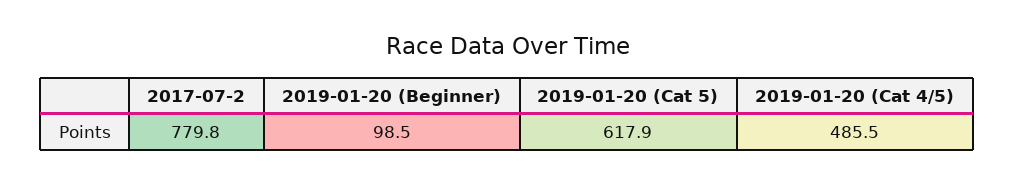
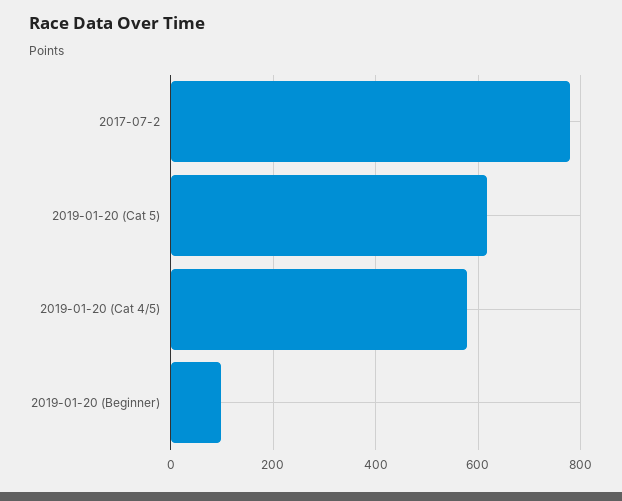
  {
    "2017-07-2": 779.8,
    "2019-01-20 (Beginner)": 98.5,
    "2019-01-20 (Cat 5)": 617.9,
-   "2019-01-20 (Cat 4/5)": 485.5
+   "2019-01-20 (Cat 4/5)": 580
  }

